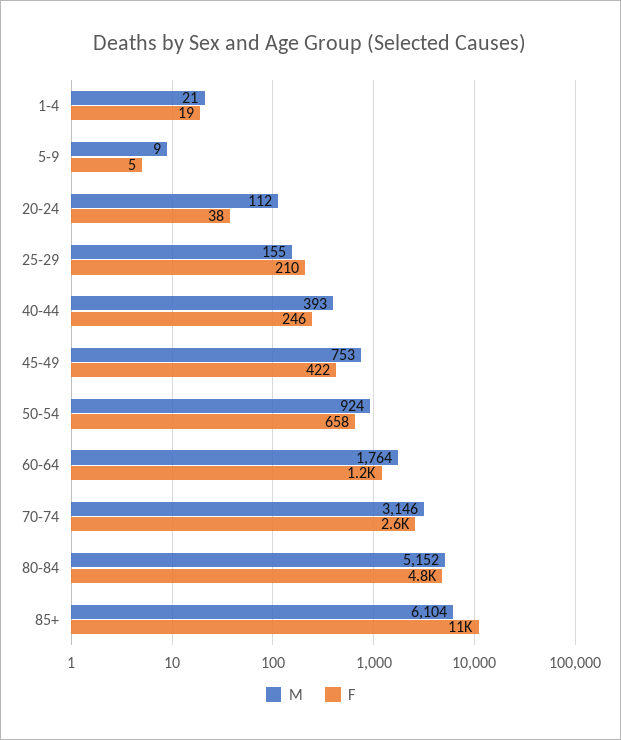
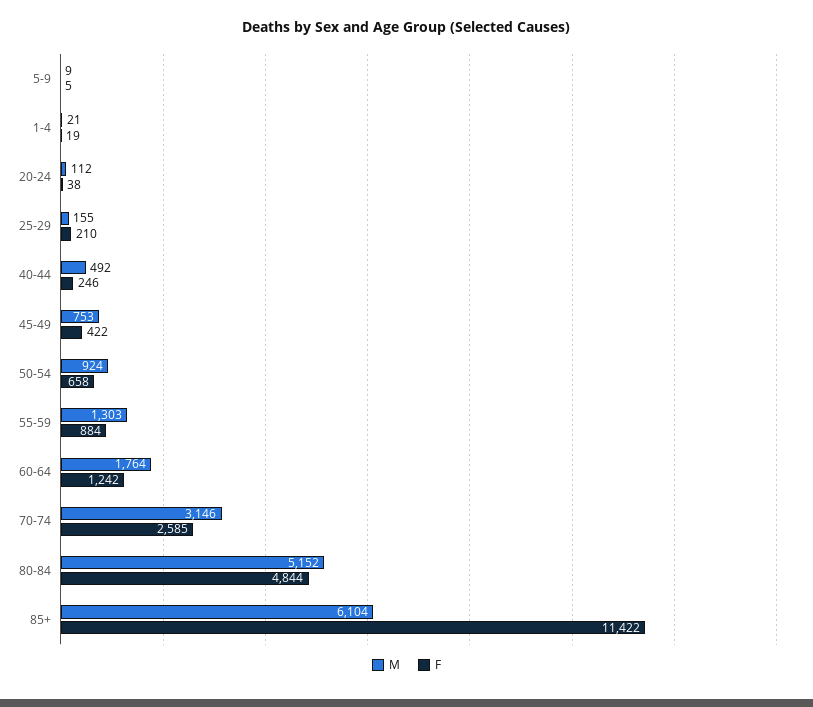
  {
    "M": {
      "1-4": 21,
      "5-9": 9,
      "20-24": 112,
      "25-29": 155,
-     "40-44": 393,
+     "40-44": 492,
      "45-49": 753,
      "50-54": 924,
      "60-64": 1764,
      "70-74": 3146,
      "80-84": 5152,
-     "85+": 6104
+     "85+": 6104,
+     "55-59": 1303
    },
    "F": {
      "1-4": 19,
      "5-9": 5,
      "20-24": 38,
      "25-29": 210,
      "40-44": 246,
      "45-49": 422,
      "50-54": 658,
      "60-64": 1242,
      "70-74": 2585,
      "80-84": 4844,
-     "85+": 11422
+     "85+": 11422,
+     "55-59": 884
    }
  }

